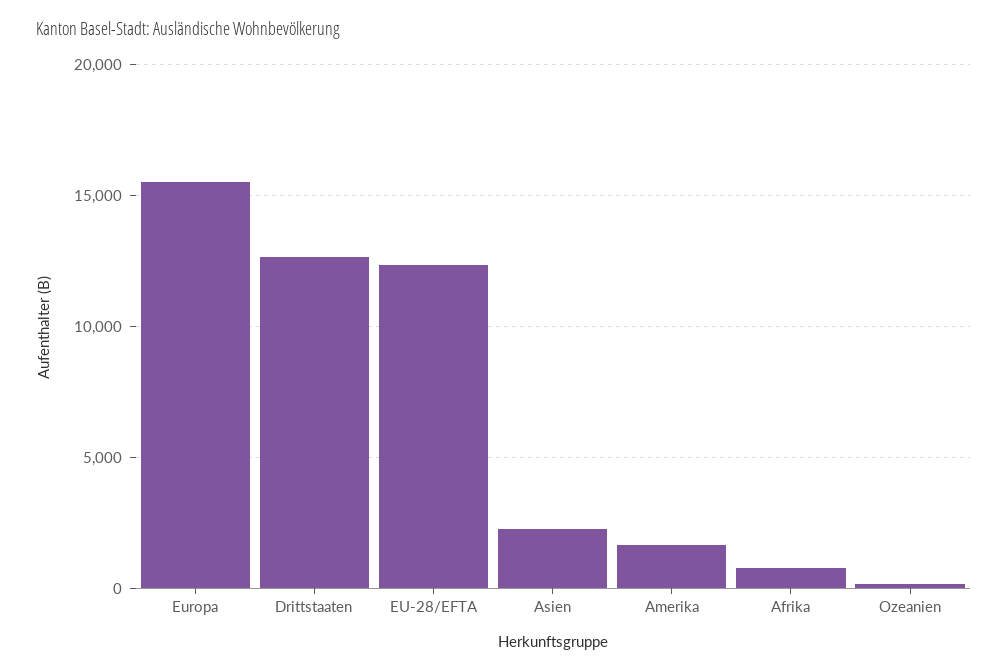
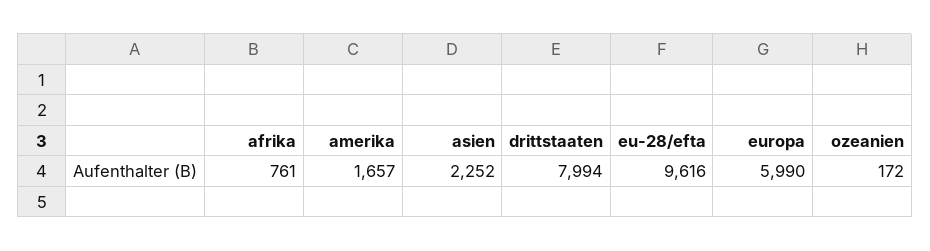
  {
-   "Europa": 15500,
+   "Europa": 5990,
-   "Drittstaaten": 12500,
+   "Drittstaaten": 7994,
-   "EU-28/EFTA": 12500,
+   "EU-28/EFTA": 9616,
    "Asien": 2252,
    "Amerika": 1657,
    "Afrika": 761,
    "Ozeanien": 172
  }

